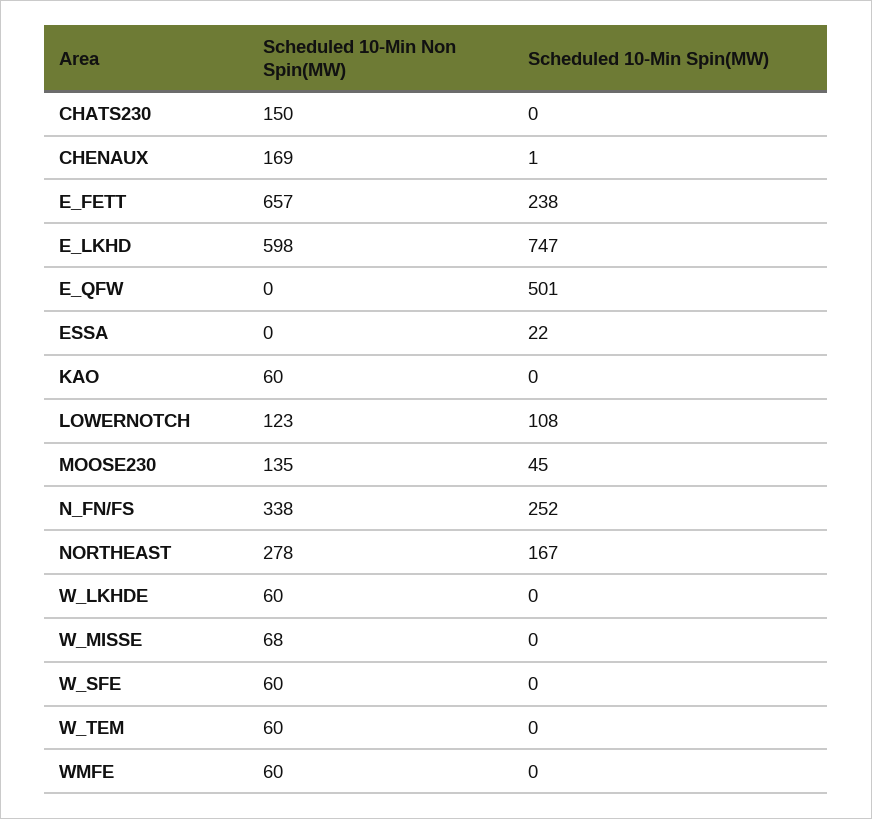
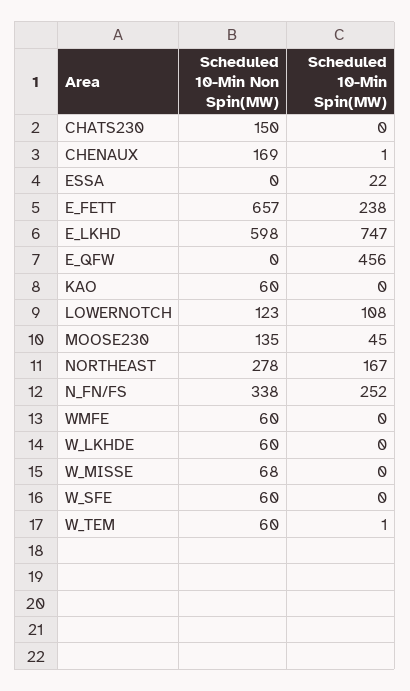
  {
    "Scheduled 10-Min Non Spin(MW)": {
      "CHATS230": 150,
      "CHENAUX": 169,
      "E_FETT": 657,
      "E_LKHD": 598,
      "E_QFW": 0,
      "ESSA": 0,
      "KAO": 60,
      "LOWERNOTCH": 123,
      "MOOSE230": 135,
      "N_FN/FS": 338,
      "NORTHEAST": 278,
      "W_LKHDE": 60,
      "W_MISSE": 68,
      "W_SFE": 60,
      "W_TEM": 60,
      "WMFE": 60
    },
    "Scheduled 10-Min Spin(MW)": {
      "CHATS230": 0,
      "CHENAUX": 1,
      "E_FETT": 238,
      "E_LKHD": 747,
-     "E_QFW": 501,
+     "E_QFW": 456,
      "ESSA": 22,
      "KAO": 0,
      "LOWERNOTCH": 108,
      "MOOSE230": 45,
      "N_FN/FS": 252,
      "NORTHEAST": 167,
      "W_LKHDE": 0,
      "W_MISSE": 0,
      "W_SFE": 0,
-     "W_TEM": 0,
+     "W_TEM": 1,
      "WMFE": 0
    }
  }

